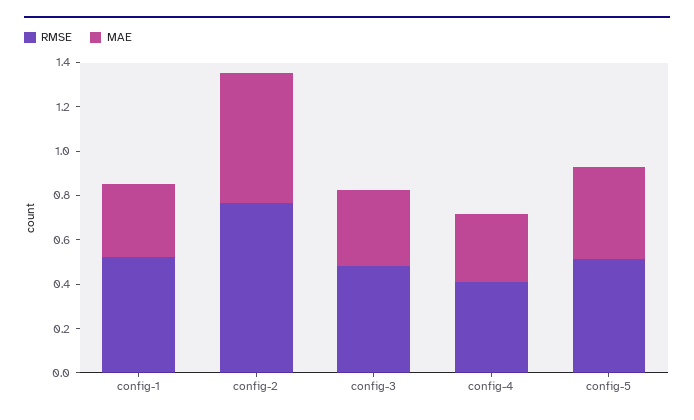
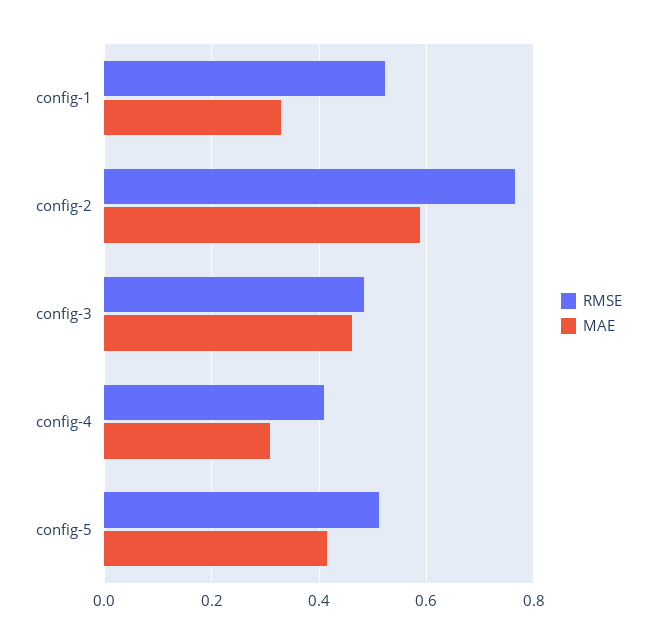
  {
    "RMSE": {
      "config-1": 0.52,
      "config-2": 0.76,
      "config-3": 0.48,
      "config-4": 0.4,
      "config-5": 0.52
    },
    "MAE": {
      "config-1": 0.32,
      "config-2": 0.58,
-     "config-3": 0.35,
+     "config-3": 0.46,
      "config-4": 0.3,
      "config-5": 0.42
    }
  }

